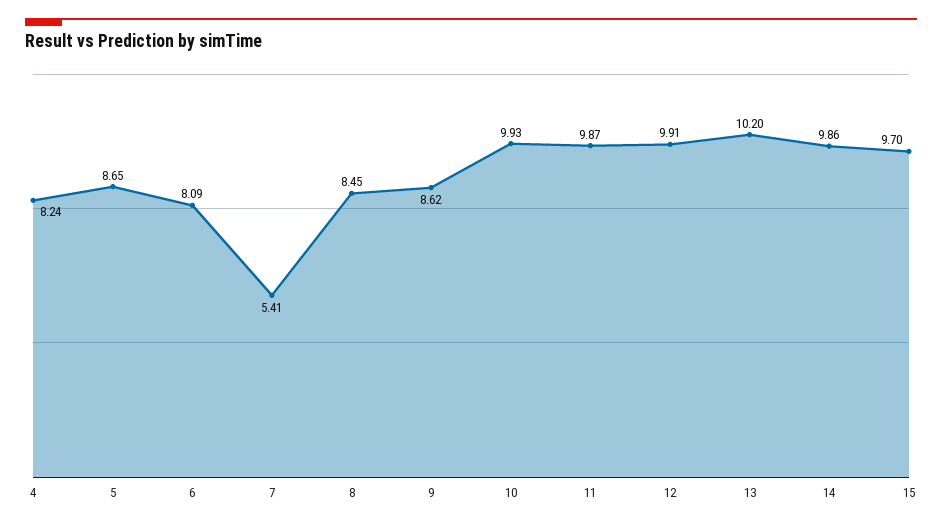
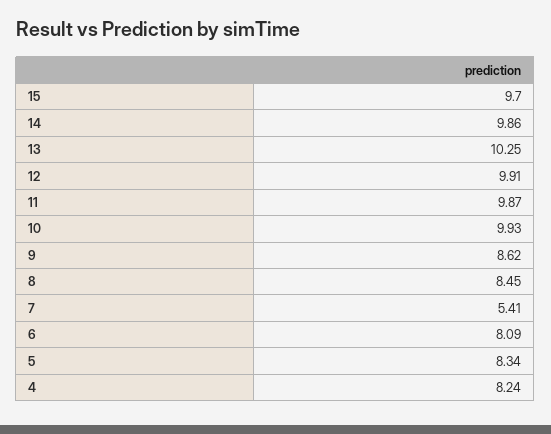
  {
    "4": 8.24,
-   "5": 8.65,
+   "5": 8.34,
    "6": 8.09,
    "7": 5.41,
    "8": 8.45,
    "9": 8.62,
    "10": 9.93,
    "11": 9.87,
    "12": 9.91,
-   "13": 10.2,
+   "13": 10.25,
    "14": 9.86,
    "15": 9.7
  }

